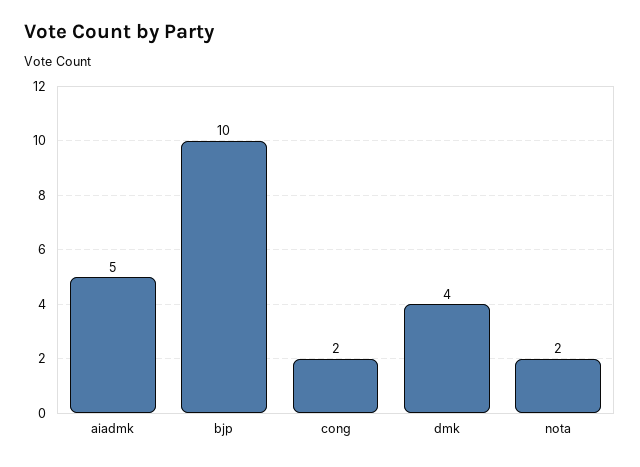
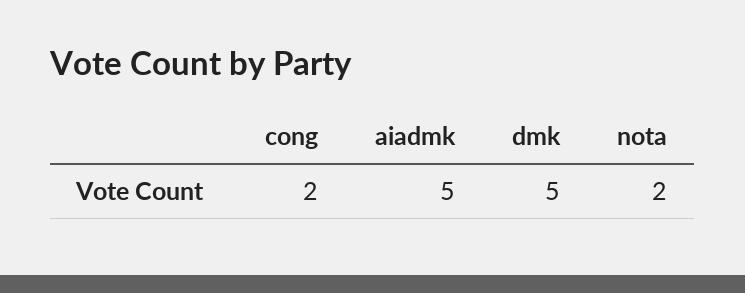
  {
    "aiadmk": 5,
-   "bjp": 10,
    "cong": 2,
-   "dmk": 4,
+   "dmk": 5,
    "nota": 2
  }

